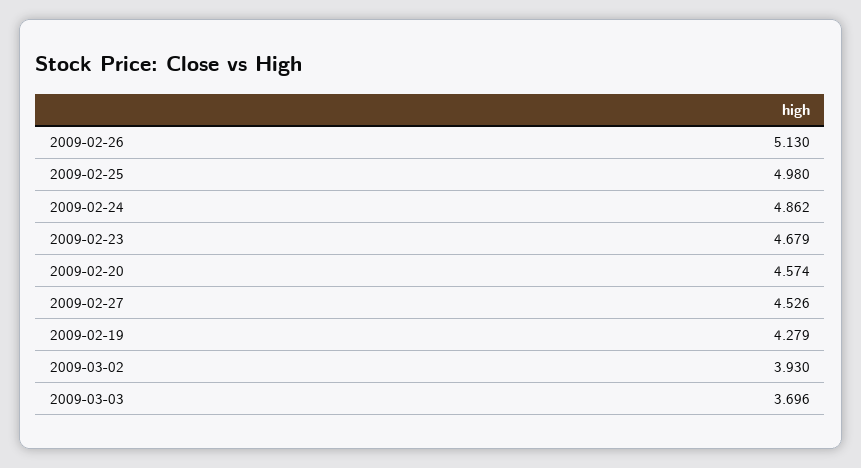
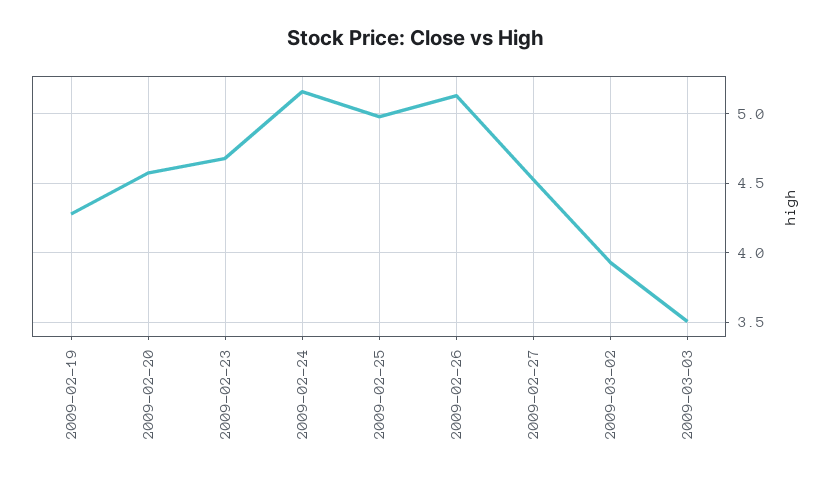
  {
    "2009-02-26": 5.13,
    "2009-02-25": 4.98,
-   "2009-02-24": 4.862,
+   "2009-02-24": 5.15,
    "2009-02-23": 4.679,
    "2009-02-20": 4.574,
    "2009-02-27": 4.526,
    "2009-02-19": 4.279,
    "2009-03-02": 3.93,
-   "2009-03-03": 3.696
+   "2009-03-03": 3.5
  }

